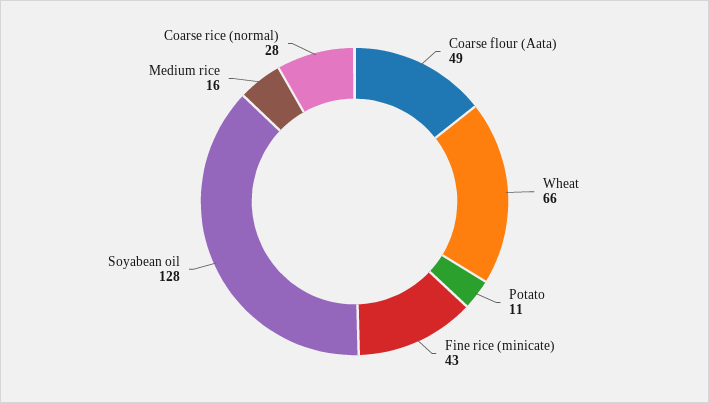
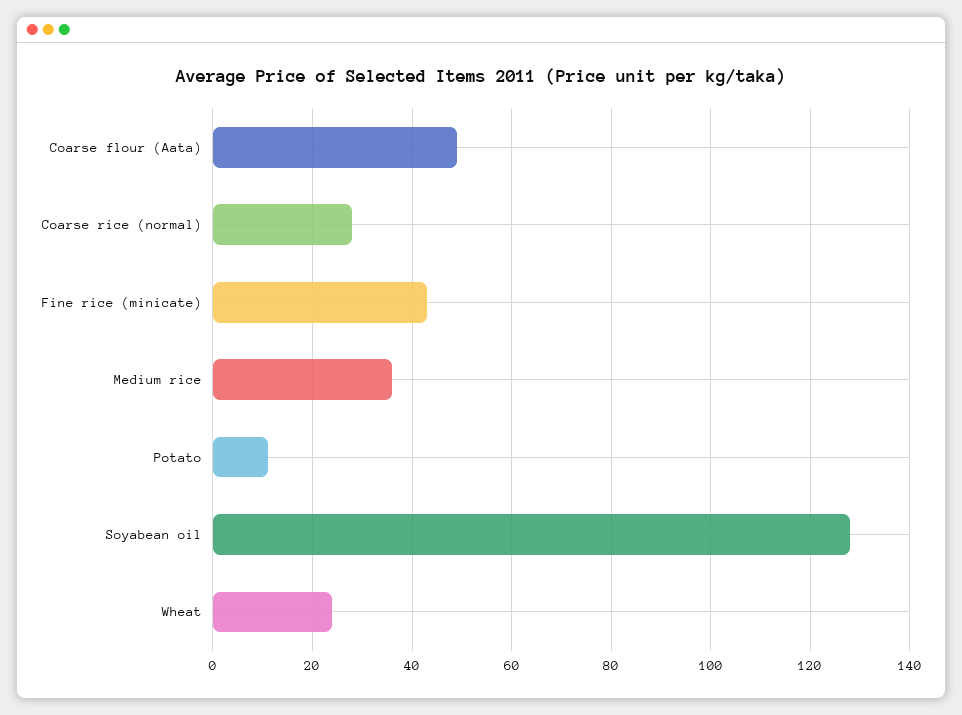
  {
    "Coarse flour (Aata)": 49,
-   "Wheat": 66,
+   "Wheat": 25,
    "Potato": 11,
    "Fine rice (minicate)": 43,
    "Soyabean oil": 128,
-   "Medium rice": 16,
+   "Medium rice": 35,
    "Coarse rice (normal)": 28
  }

